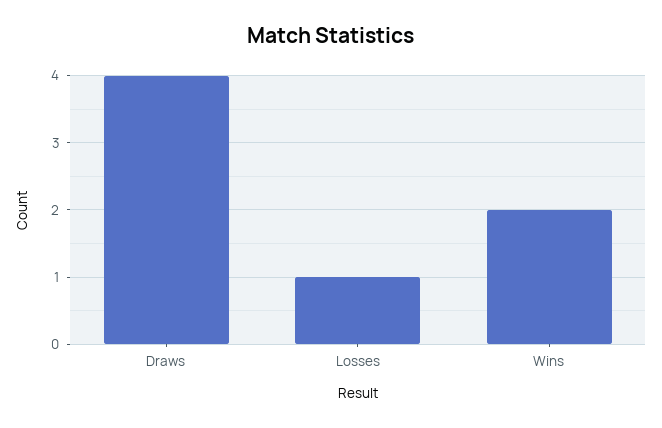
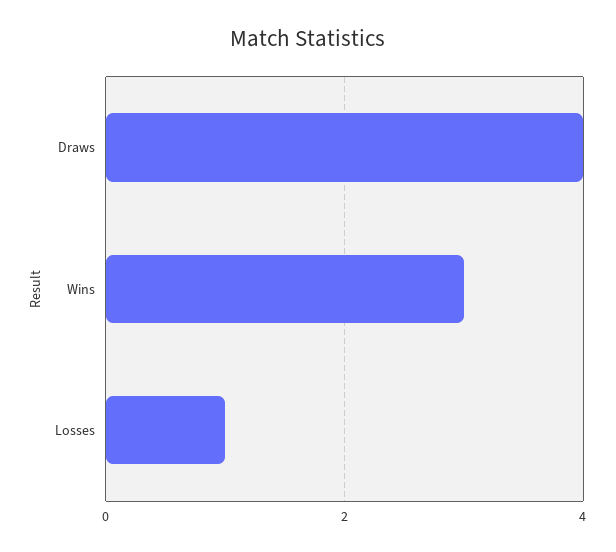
  {
    "Draws": 4,
    "Losses": 1,
-   "Wins": 2
+   "Wins": 3
  }

